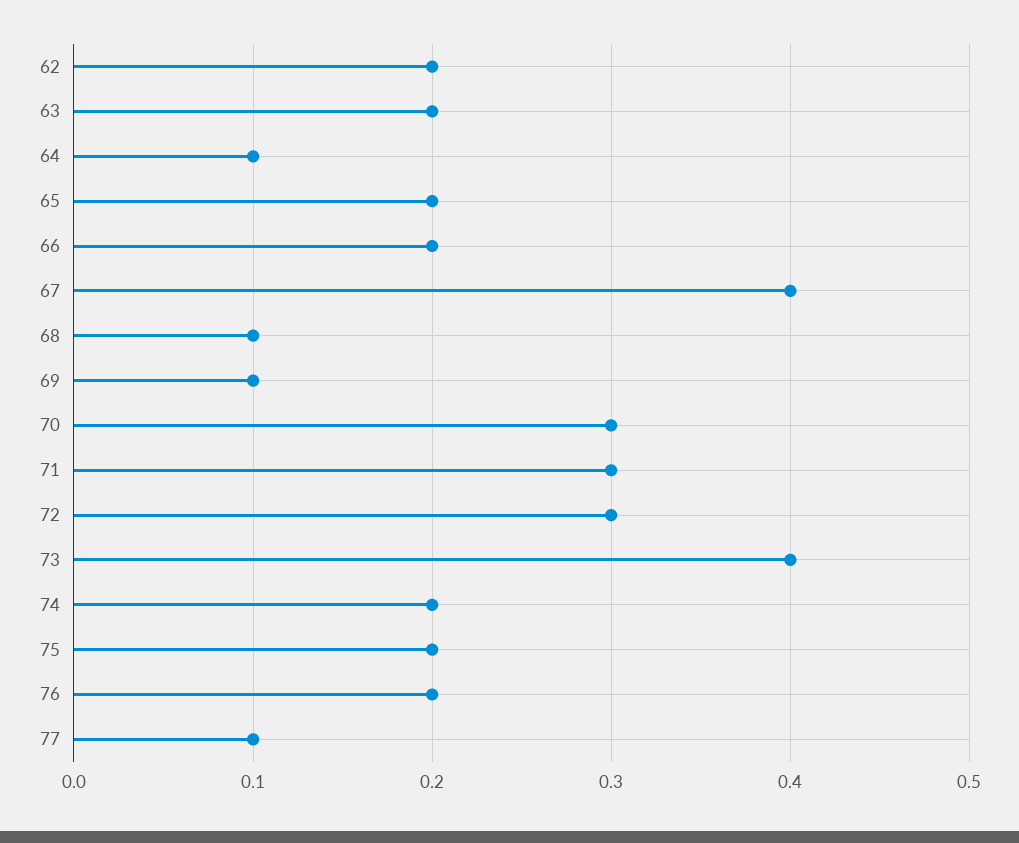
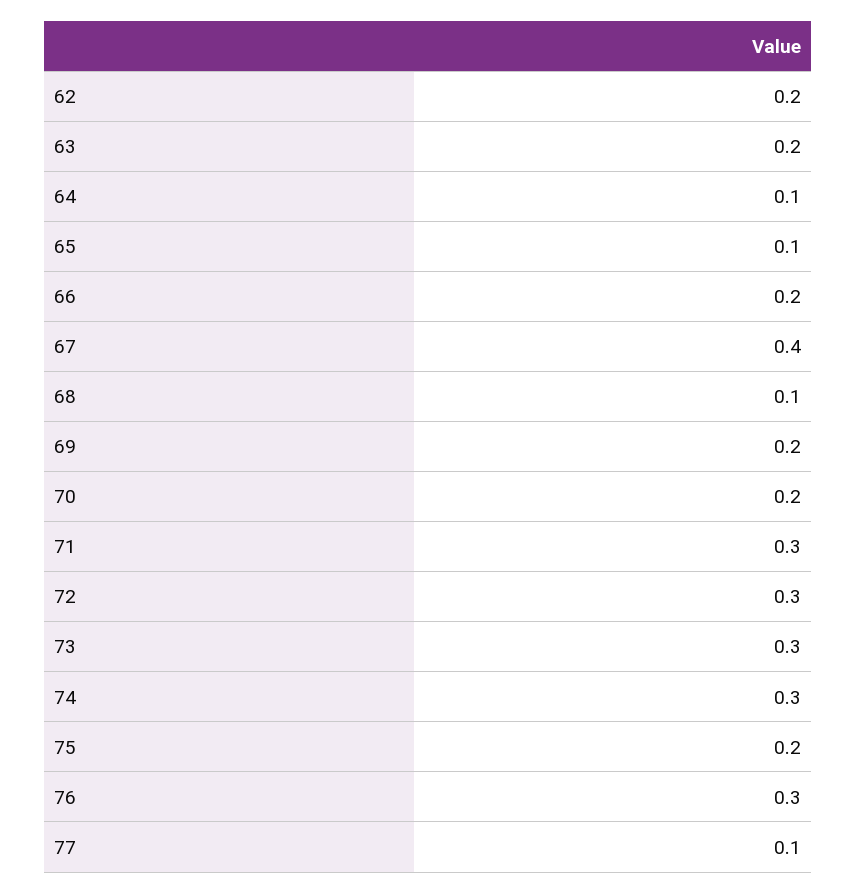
  {
    "62": 0.2,
    "63": 0.2,
    "64": 0.1,
-   "65": 0.2,
+   "65": 0.1,
    "66": 0.2,
    "67": 0.4,
    "68": 0.1,
-   "69": 0.1,
+   "69": 0.2,
-   "70": 0.3,
+   "70": 0.2,
    "71": 0.3,
    "72": 0.3,
-   "73": 0.4,
+   "73": 0.3,
-   "74": 0.2,
+   "74": 0.3,
    "75": 0.2,
-   "76": 0.2,
+   "76": 0.3,
    "77": 0.1
  }

